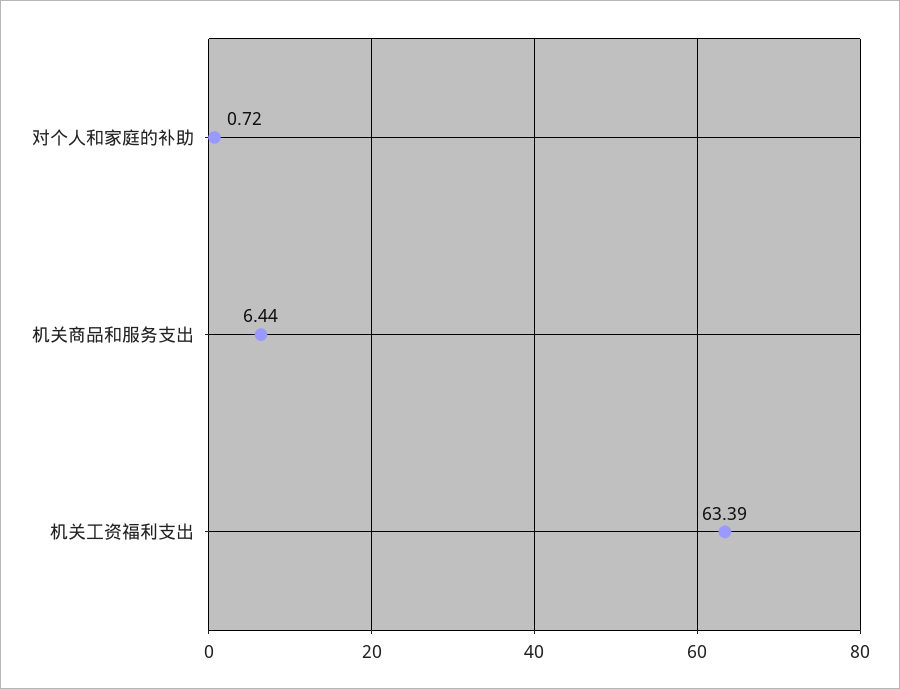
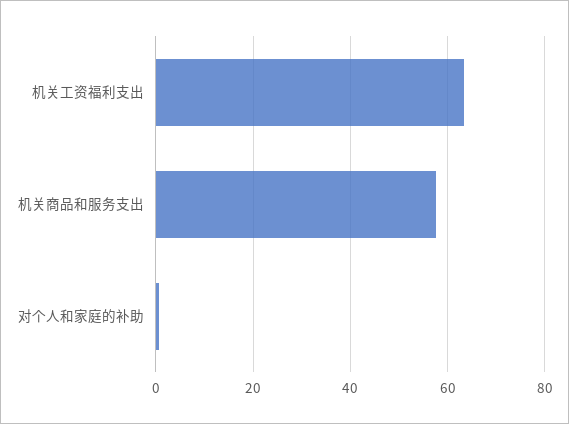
  {
    "对个人和家庭的补助": 0.72,
-   "机关商品和服务支出": 6.44,
+   "机关商品和服务支出": 58,
    "机关工资福利支出": 63.39
  }

